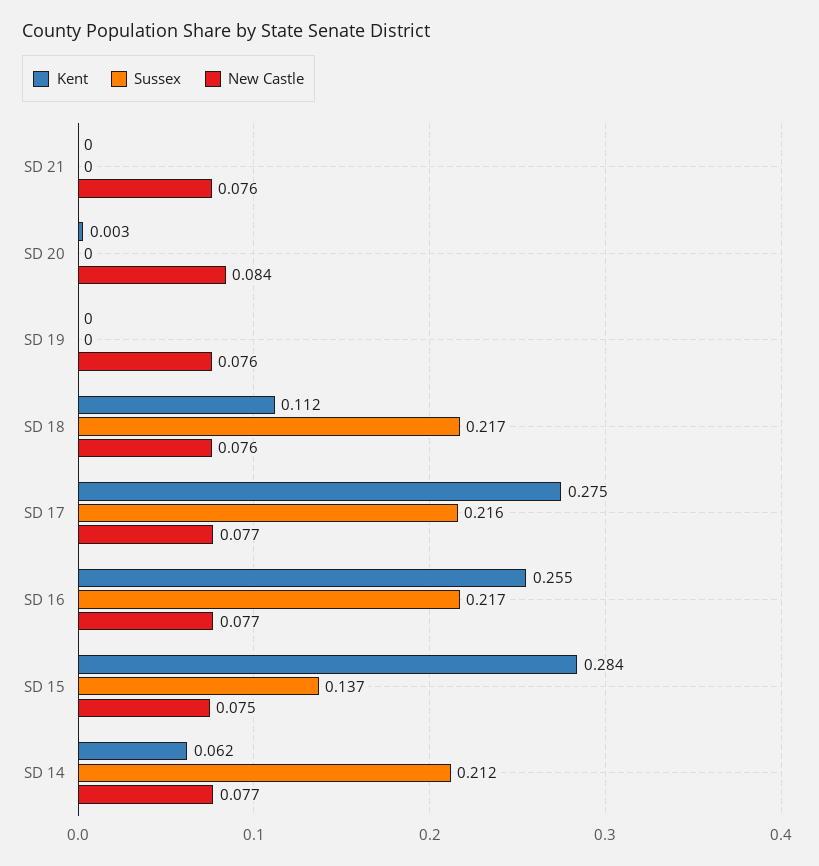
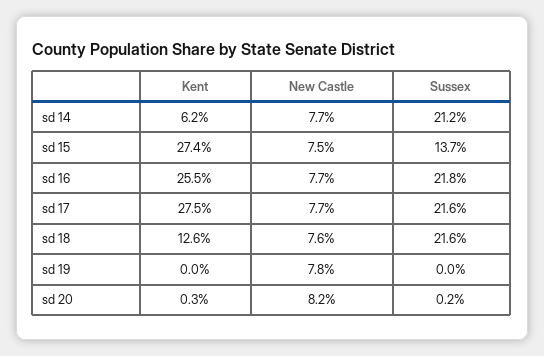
  {
    "Kent": {
-     "SD 21": 0,
      "SD 20": 0.003,
      "SD 19": 0,
-     "SD 18": 0.112,
+     "SD 18": 0.126,
      "SD 17": 0.275,
      "SD 16": 0.255,
-     "SD 15": 0.284,
+     "SD 15": 0.274,
      "SD 14": 0.062
    },
    "Sussex": {
-     "SD 21": 0,
-     "SD 20": 0,
+     "SD 20": 0.002,
      "SD 19": 0,
-     "SD 18": 0.217,
+     "SD 18": 0.216,
      "SD 17": 0.216,
-     "SD 16": 0.217,
+     "SD 16": 0.218,
      "SD 15": 0.137,
      "SD 14": 0.212
    },
    "New Castle": {
-     "SD 21": 0.076,
-     "SD 20": 0.084,
+     "SD 20": 0.082,
-     "SD 19": 0.076,
+     "SD 19": 0.078,
      "SD 18": 0.076,
      "SD 17": 0.077,
      "SD 16": 0.077,
      "SD 15": 0.075,
      "SD 14": 0.077
    }
  }

